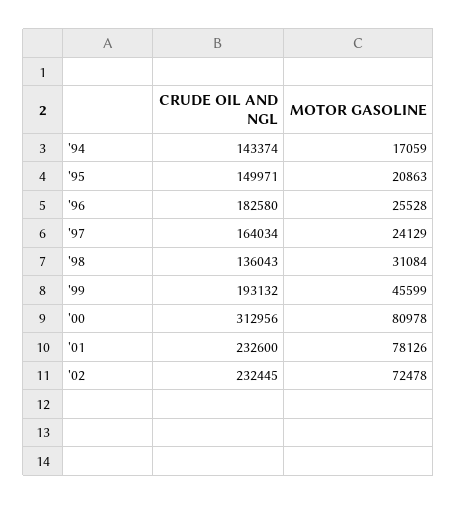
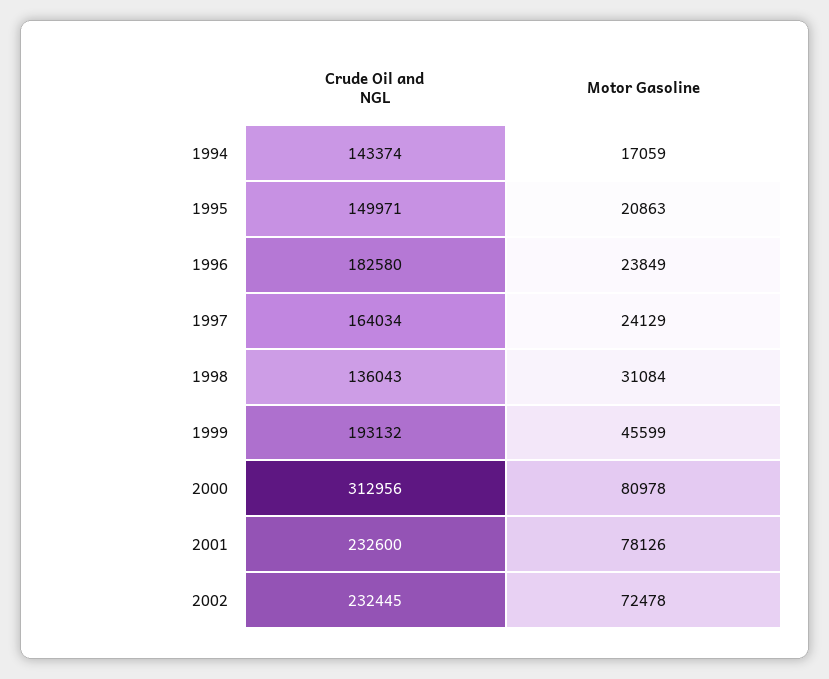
  {
    "CRUDE OIL AND NGL": {
      "'94": 143374,
      "'95": 149971,
      "'96": 182580,
      "'97": 164034,
      "'98": 136043,
      "'99": 193132,
      "'00": 312956,
      "'01": 232600,
      "'02": 232445
    },
    "MOTOR GASOLINE": {
      "'94": 17059,
      "'95": 20863,
-     "'96": 25528,
+     "'96": 23849,
      "'97": 24129,
      "'98": 31084,
      "'99": 45599,
      "'00": 80978,
      "'01": 78126,
      "'02": 72478
    }
  }

